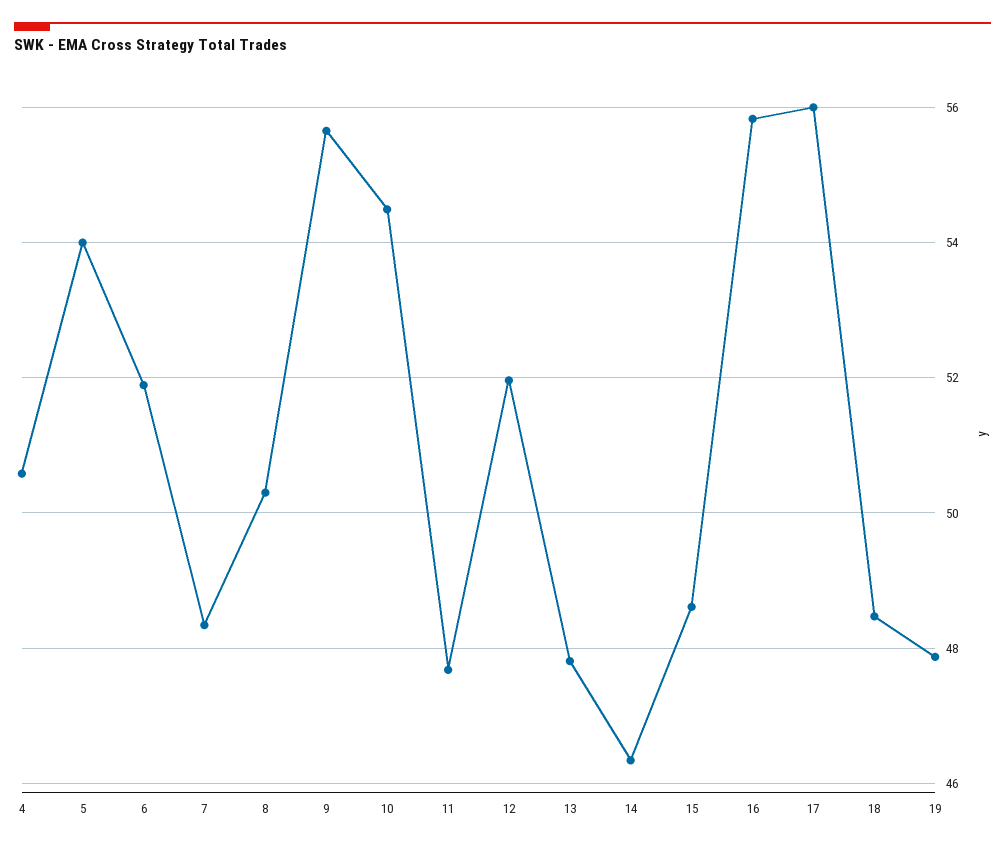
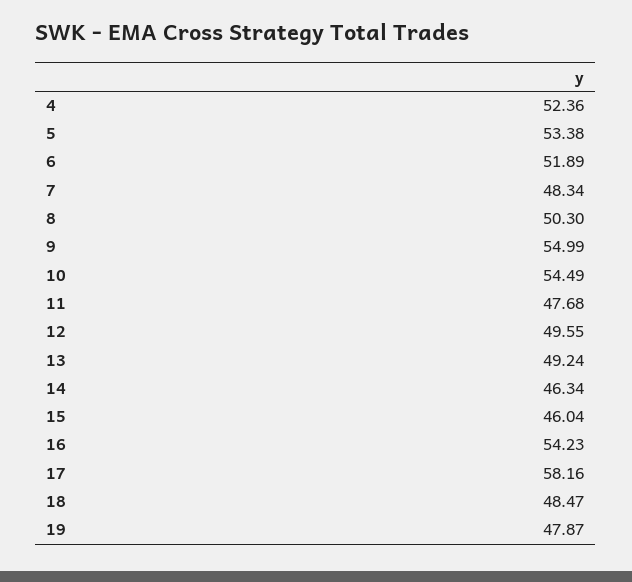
  {
-   "4": 50.6,
+   "4": 52.36,
-   "5": 54,
+   "5": 53.38,
    "6": 51.89,
    "7": 48.34,
    "8": 50.3,
-   "9": 55.6,
+   "9": 54.99,
    "10": 54.49,
    "11": 47.68,
-   "12": 52,
+   "12": 49.55,
-   "13": 47.8,
+   "13": 49.24,
    "14": 46.34,
-   "15": 48.6,
+   "15": 46.04,
-   "16": 55.8,
+   "16": 54.23,
-   "17": 56,
+   "17": 58.16,
    "18": 48.47,
    "19": 47.87
  }

